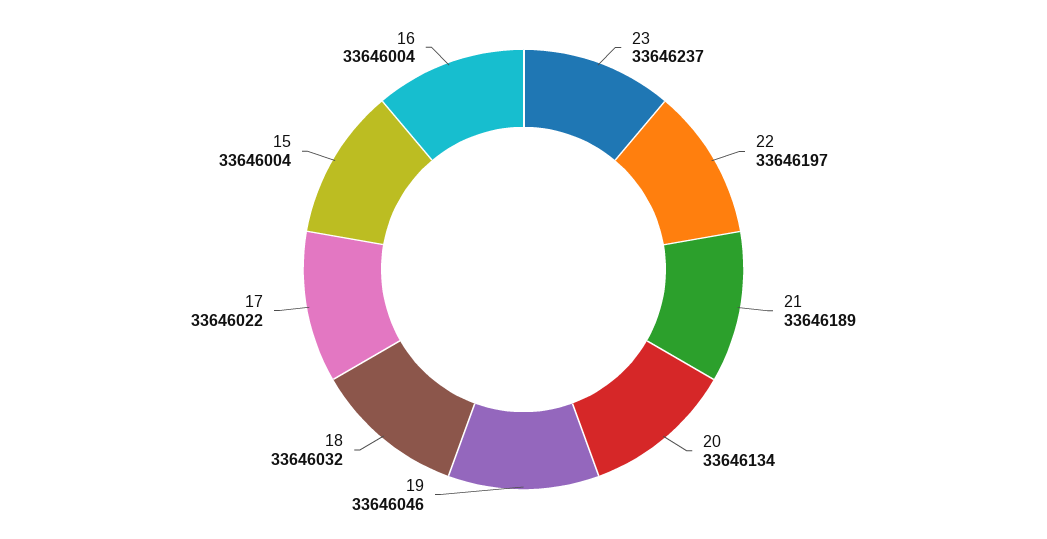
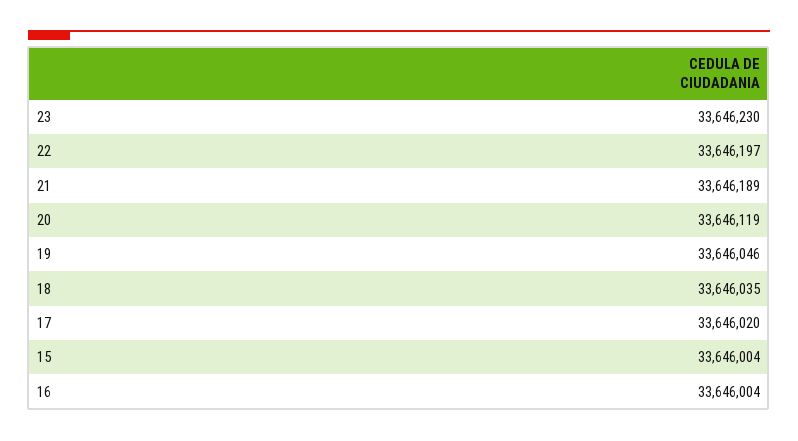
  {
-   "23": 33646237,
+   "23": 33646230,
    "22": 33646197,
    "21": 33646189,
-   "20": 33646134,
+   "20": 33646119,
    "19": 33646046,
-   "18": 33646032,
+   "18": 33646035,
-   "17": 33646022,
+   "17": 33646020,
    "15": 33646004,
    "16": 33646004
  }

